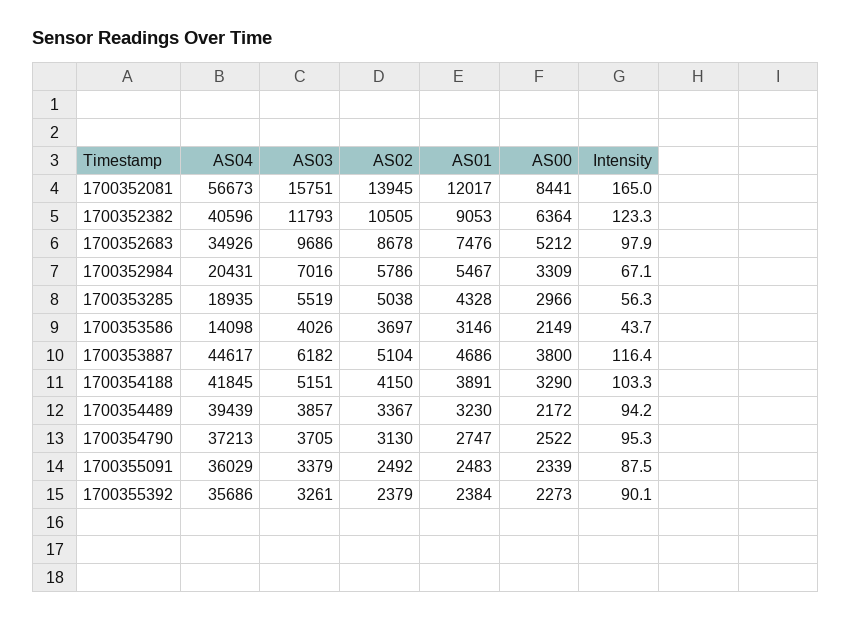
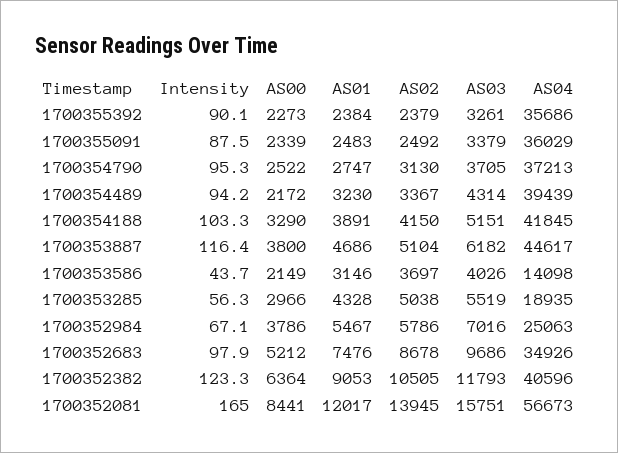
  {
    "AS04": {
      "1700352081": 56673,
      "1700352382": 40596,
      "1700352683": 34926,
-     "1700352984": 20431,
+     "1700352984": 25063,
      "1700353285": 18935,
      "1700353586": 14098,
      "1700353887": 44617,
      "1700354188": 41845,
      "1700354489": 39439,
      "1700354790": 37213,
      "1700355091": 36029,
      "1700355392": 35686
    },
    "AS03": {
      "1700352081": 15751,
      "1700352382": 11793,
      "1700352683": 9686,
      "1700352984": 7016,
      "1700353285": 5519,
      "1700353586": 4026,
      "1700353887": 6182,
      "1700354188": 5151,
-     "1700354489": 3857,
+     "1700354489": 4314,
      "1700354790": 3705,
      "1700355091": 3379,
      "1700355392": 3261
    },
    "AS02": {
      "1700352081": 13945,
      "1700352382": 10505,
      "1700352683": 8678,
      "1700352984": 5786,
      "1700353285": 5038,
      "1700353586": 3697,
      "1700353887": 5104,
      "1700354188": 4150,
      "1700354489": 3367,
      "1700354790": 3130,
      "1700355091": 2492,
      "1700355392": 2379
    },
    "AS01": {
      "1700352081": 12017,
      "1700352382": 9053,
      "1700352683": 7476,
      "1700352984": 5467,
      "1700353285": 4328,
      "1700353586": 3146,
      "1700353887": 4686,
      "1700354188": 3891,
      "1700354489": 3230,
      "1700354790": 2747,
      "1700355091": 2483,
      "1700355392": 2384
    },
    "AS00": {
      "1700352081": 8441,
      "1700352382": 6364,
      "1700352683": 5212,
-     "1700352984": 3309,
+     "1700352984": 3786,
      "1700353285": 2966,
      "1700353586": 2149,
      "1700353887": 3800,
      "1700354188": 3290,
      "1700354489": 2172,
      "1700354790": 2522,
      "1700355091": 2339,
      "1700355392": 2273
    },
    "Intensity": {
      "1700352081": 165,
      "1700352382": 123.3,
      "1700352683": 97.9,
      "1700352984": 67.1,
      "1700353285": 56.3,
      "1700353586": 43.7,
      "1700353887": 116.4,
      "1700354188": 103.3,
      "1700354489": 94.2,
      "1700354790": 95.3,
      "1700355091": 87.5,
      "1700355392": 90.1
    }
  }

